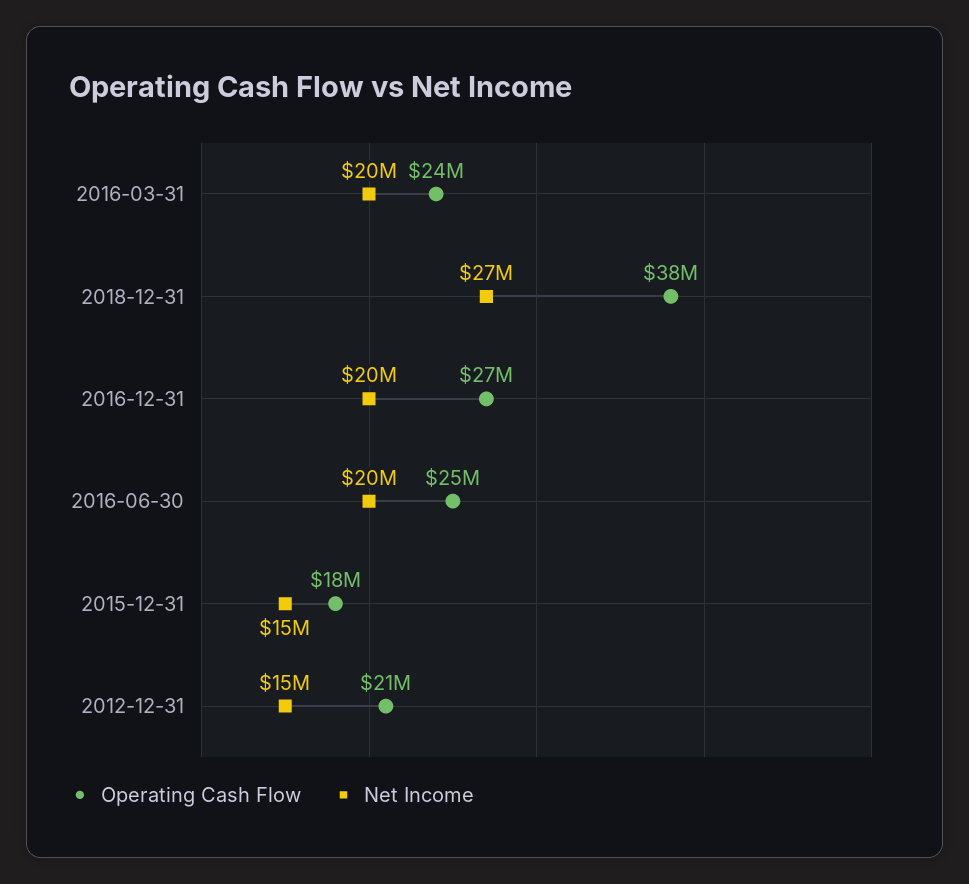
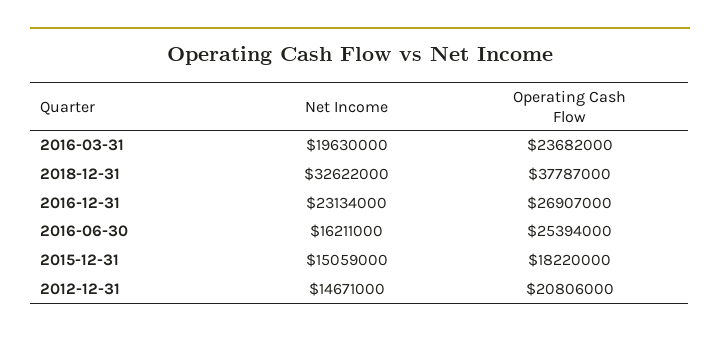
  {
    "Operating Cash Flow": {
      "2016-03-31": 23682000,
      "2018-12-31": 37787000,
      "2016-12-31": 26907000,
      "2016-06-30": 25394000,
      "2015-12-31": 18220000,
      "2012-12-31": 20806000
    },
    "Net Income": {
      "2016-03-31": 19630000,
-     "2018-12-31": 27000000,
+     "2018-12-31": 32622000,
-     "2016-12-31": 20000000,
+     "2016-12-31": 23134000,
-     "2016-06-30": 20000000,
+     "2016-06-30": 16211000,
      "2015-12-31": 15059000,
      "2012-12-31": 14671000
    }
  }

